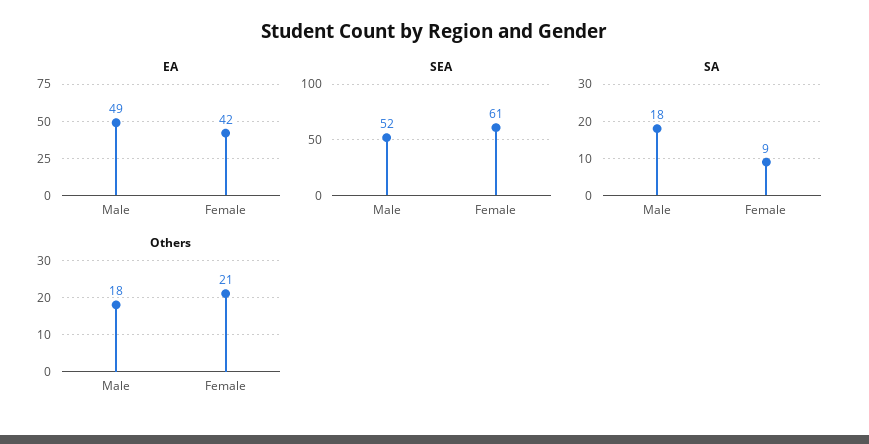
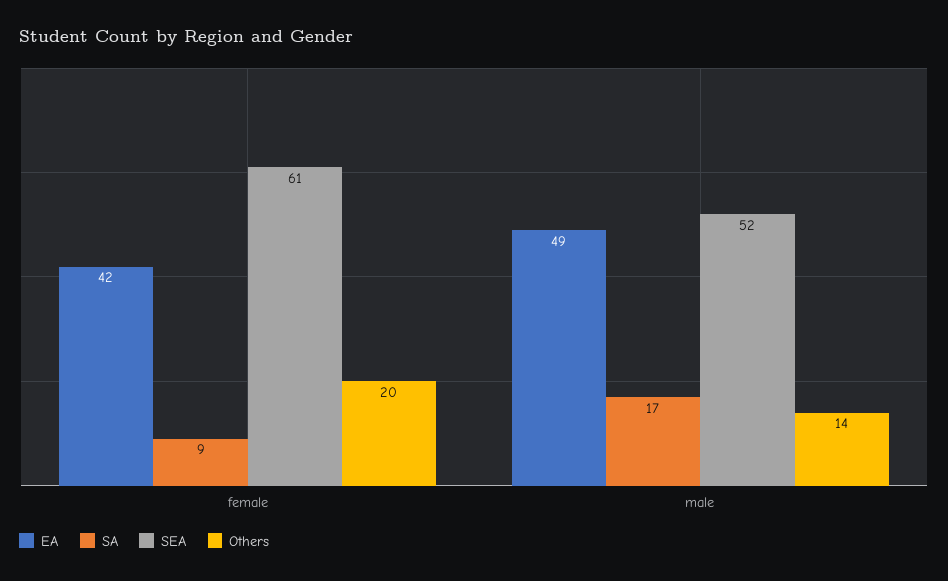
  {
    "EA": {
      "Male": 49,
      "Female": 42
    },
    "SEA": {
      "Male": 52,
      "Female": 61
    },
    "SA": {
-     "Male": 18,
+     "Male": 17,
      "Female": 9
    },
    "Others": {
-     "Male": 18,
+     "Male": 14,
-     "Female": 21
+     "Female": 20
    }
  }

